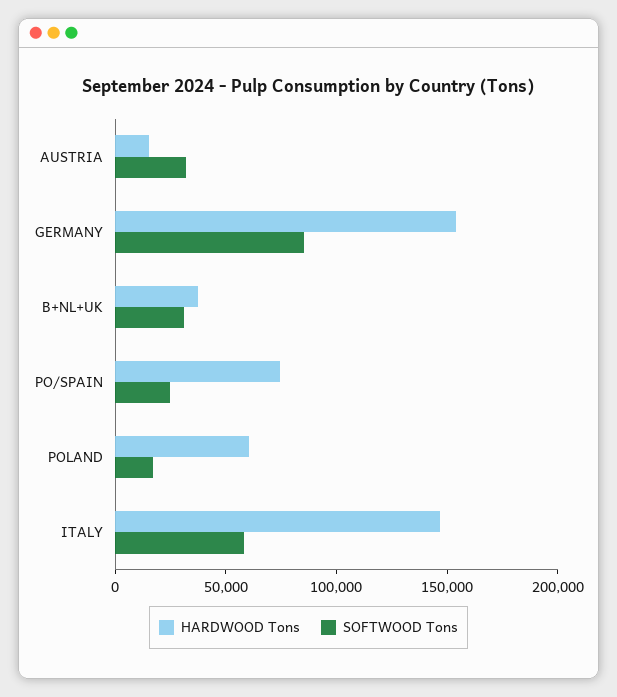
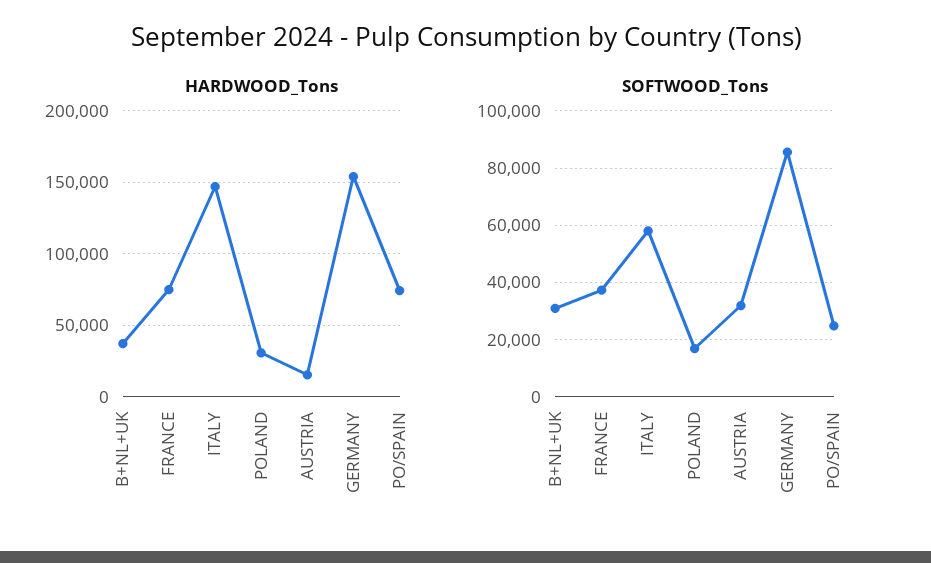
  {
    "HARDWOOD Tons": {
      "AUSTRIA": 15000,
      "GERMANY": 155000,
      "B+NL+UK": 35000,
      "PO/SPAIN": 75000,
-     "POLAND": 60000,
+     "POLAND": 30000,
-     "ITALY": 145000
+     "ITALY": 145000,
+     "FRANCE": 75000
    },
    "SOFTWOOD Tons": {
      "AUSTRIA": 32500,
      "GERMANY": 85000,
      "B+NL+UK": 30000,
      "PO/SPAIN": 25000,
      "POLAND": 17500,
-     "ITALY": 57500
+     "ITALY": 57500,
+     "FRANCE": 37500
    }
  }

